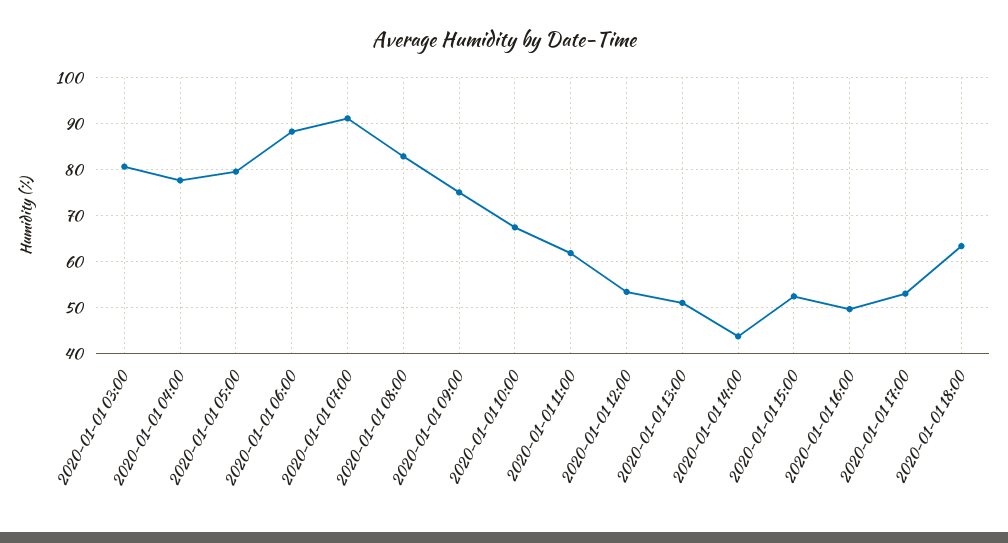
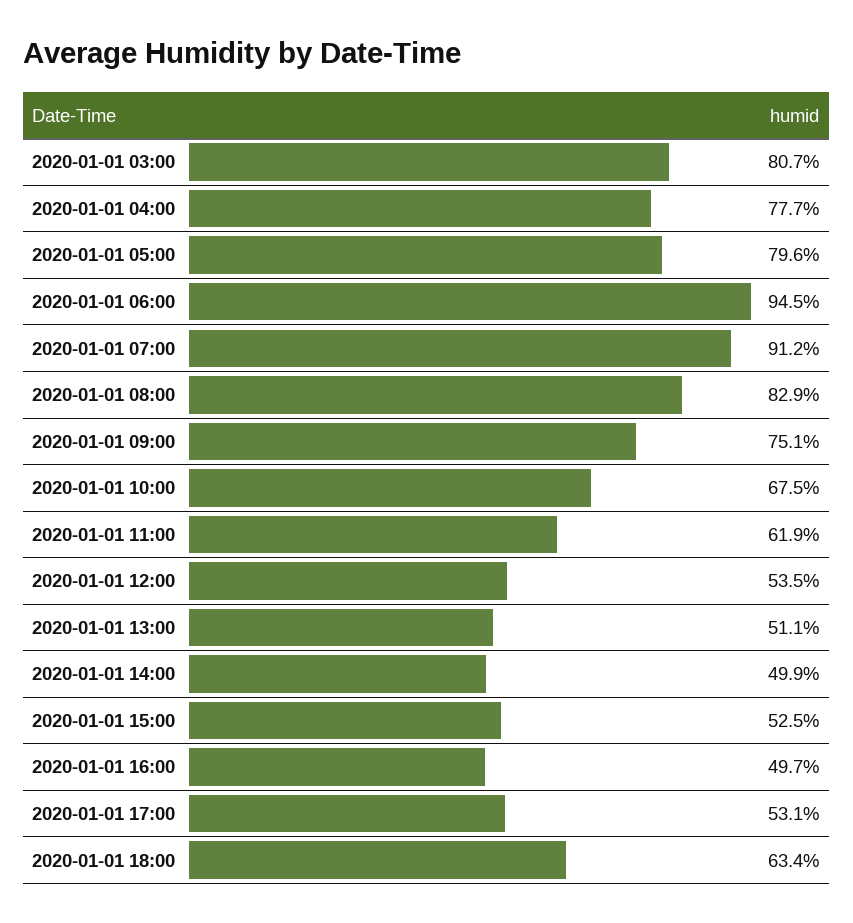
  {
    "2020-01-01 03:00": 80.7,
    "2020-01-01 04:00": 77.7,
    "2020-01-01 05:00": 79.6,
-   "2020-01-01 06:00": 88,
+   "2020-01-01 06:00": 94.5,
    "2020-01-01 07:00": 91.2,
    "2020-01-01 08:00": 82.9,
    "2020-01-01 09:00": 75.1,
    "2020-01-01 10:00": 67.5,
    "2020-01-01 11:00": 61.9,
    "2020-01-01 12:00": 53.5,
    "2020-01-01 13:00": 51.1,
-   "2020-01-01 14:00": 44,
+   "2020-01-01 14:00": 49.9,
    "2020-01-01 15:00": 52.5,
    "2020-01-01 16:00": 49.7,
    "2020-01-01 17:00": 53.1,
    "2020-01-01 18:00": 63.4
  }

